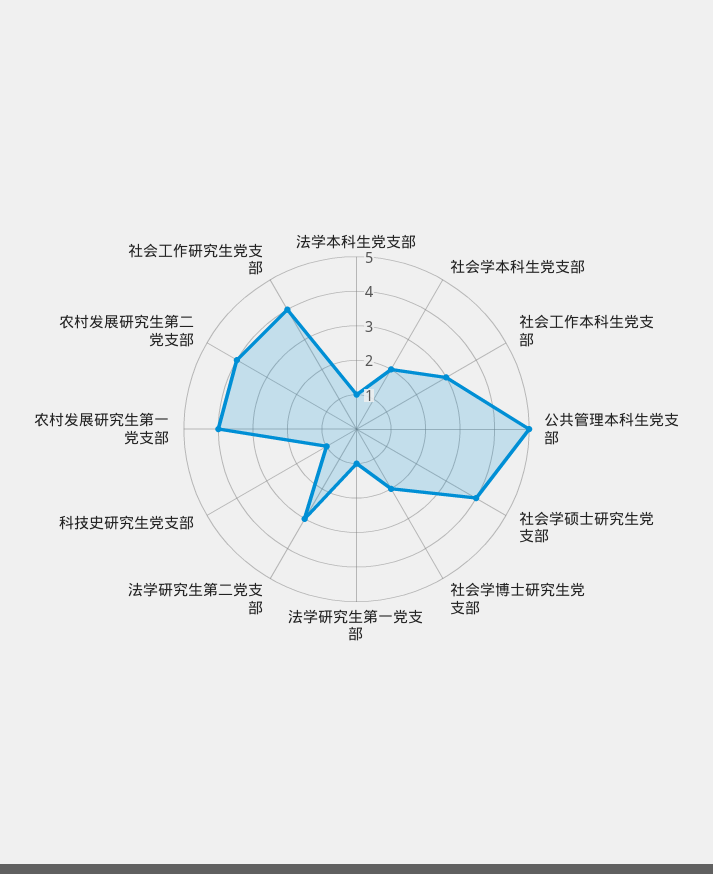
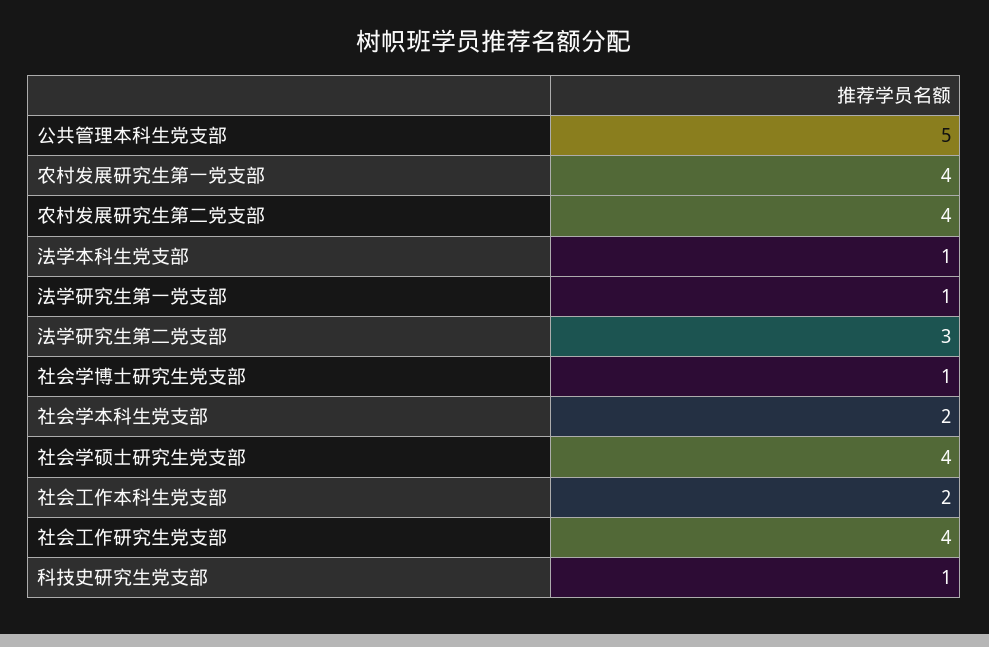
  {
    "法学本科生党支部": 1,
    "社会学本科生党支部": 2,
-   "社会工作本科生党支部": 3,
+   "社会工作本科生党支部": 2,
    "公共管理本科生党支部": 5,
    "社会学硕士研究生党支部": 4,
-   "社会学博士研究生党支部": 2,
+   "社会学博士研究生党支部": 1,
    "法学研究生第一党支部": 1,
    "法学研究生第二党支部": 3,
    "科技史研究生党支部": 1,
    "农村发展研究生第一党支部": 4,
    "农村发展研究生第二党支部": 4,
    "社会工作研究生党支部": 4
  }

